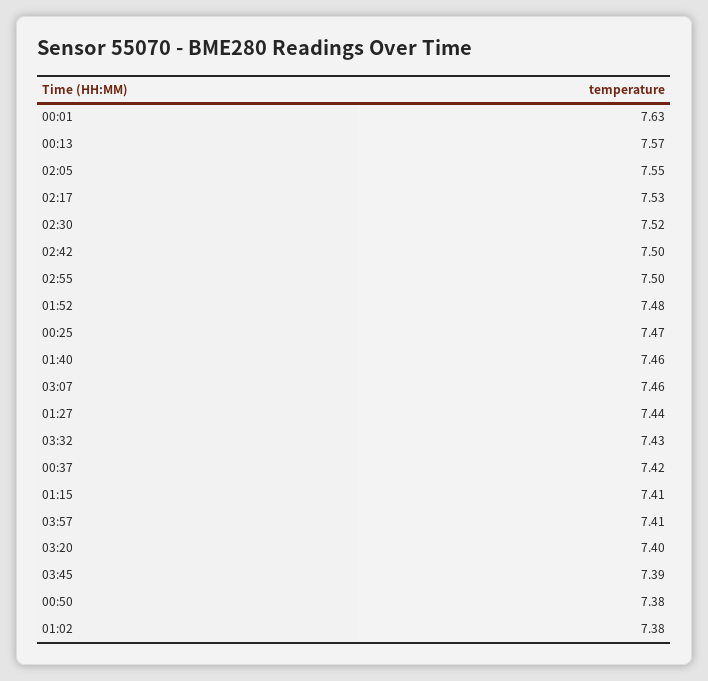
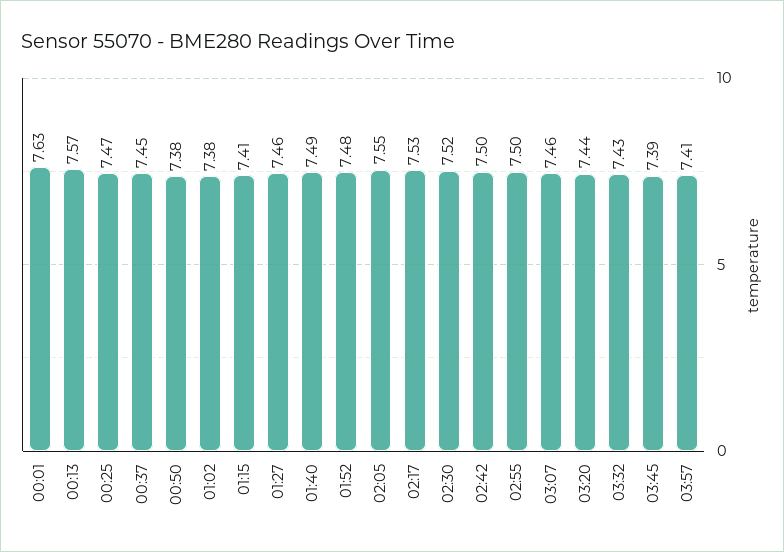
  {
    "00:01": 7.63,
    "00:13": 7.57,
    "02:05": 7.55,
    "02:17": 7.53,
    "02:30": 7.52,
    "02:42": 7.5,
    "02:55": 7.5,
    "01:52": 7.48,
    "00:25": 7.47,
-   "01:40": 7.46,
+   "01:40": 7.49,
    "03:07": 7.46,
-   "01:27": 7.44,
+   "01:27": 7.46,
    "03:32": 7.43,
-   "00:37": 7.42,
+   "00:37": 7.45,
    "01:15": 7.41,
    "03:57": 7.41,
-   "03:20": 7.4,
+   "03:20": 7.44,
    "03:45": 7.39,
    "00:50": 7.38,
    "01:02": 7.38
  }

